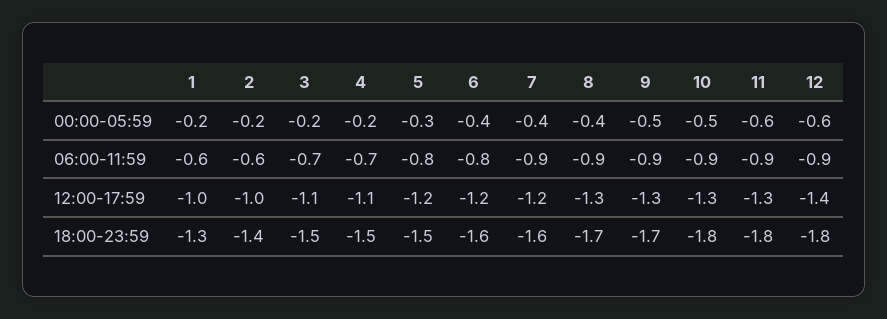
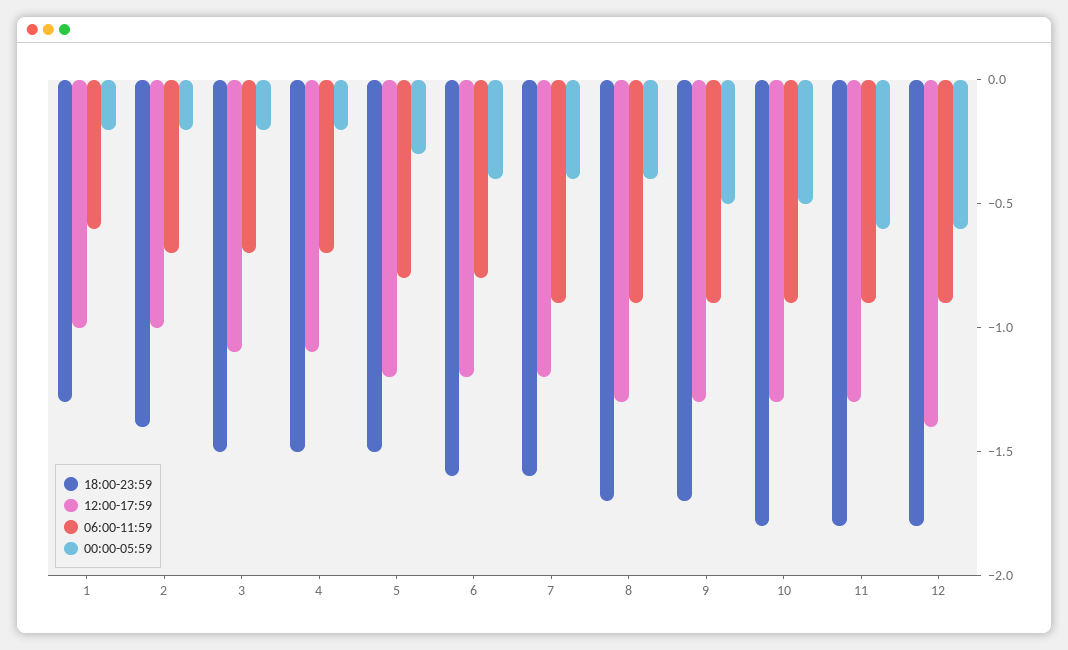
  {
    "00:00-05:59": {
      "1": -0.2,
      "2": -0.2,
      "3": -0.2,
      "4": -0.2,
      "5": -0.3,
      "6": -0.4,
      "7": -0.4,
      "8": -0.4,
      "9": -0.5,
      "10": -0.5,
      "11": -0.6,
      "12": -0.6
    },
    "06:00-11:59": {
      "1": -0.6,
-     "2": -0.6,
+     "2": -0.7,
      "3": -0.7,
      "4": -0.7,
      "5": -0.8,
      "6": -0.8,
      "7": -0.9,
      "8": -0.9,
      "9": -0.9,
      "10": -0.9,
      "11": -0.9,
      "12": -0.9
    },
    "12:00-17:59": {
      "1": -1,
      "2": -1,
      "3": -1.1,
      "4": -1.1,
      "5": -1.2,
      "6": -1.2,
      "7": -1.2,
      "8": -1.3,
      "9": -1.3,
      "10": -1.3,
      "11": -1.3,
      "12": -1.4
    },
    "18:00-23:59": {
      "1": -1.3,
      "2": -1.4,
      "3": -1.5,
      "4": -1.5,
      "5": -1.5,
      "6": -1.6,
      "7": -1.6,
      "8": -1.7,
      "9": -1.7,
      "10": -1.8,
      "11": -1.8,
      "12": -1.8
    }
  }

